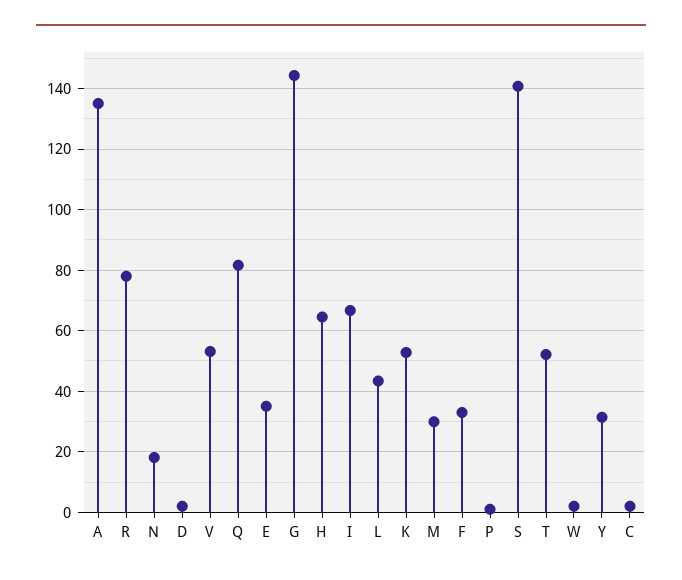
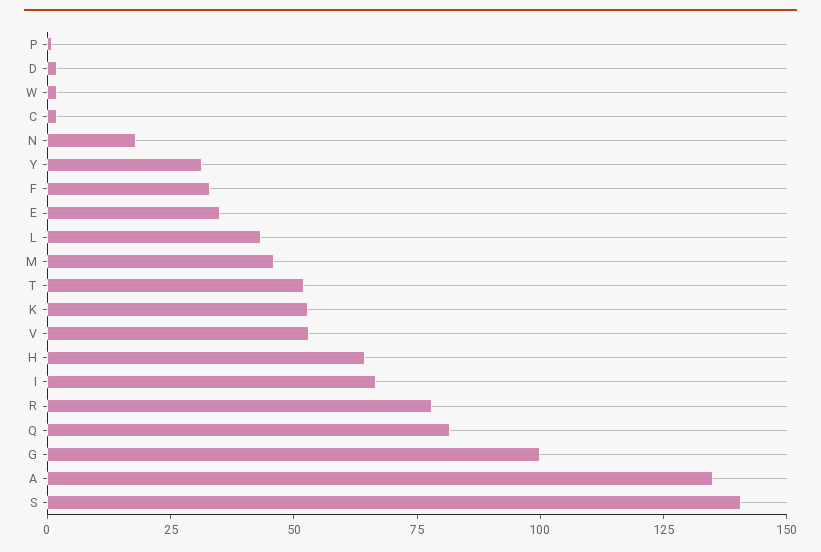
  {
    "A": 136,
    "R": 78,
    "N": 18,
    "D": 2,
    "V": 54,
    "Q": 82,
    "E": 36,
-   "G": 144,
+   "G": 100,
    "H": 64,
    "I": 66,
    "L": 44,
    "K": 52,
-   "M": 30,
+   "M": 45,
    "F": 34,
    "P": 2,
    "S": 140,
    "T": 52,
    "W": 2,
    "Y": 32,
    "C": 2
  }

